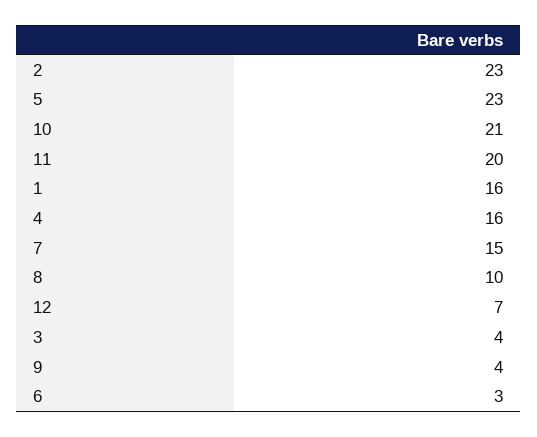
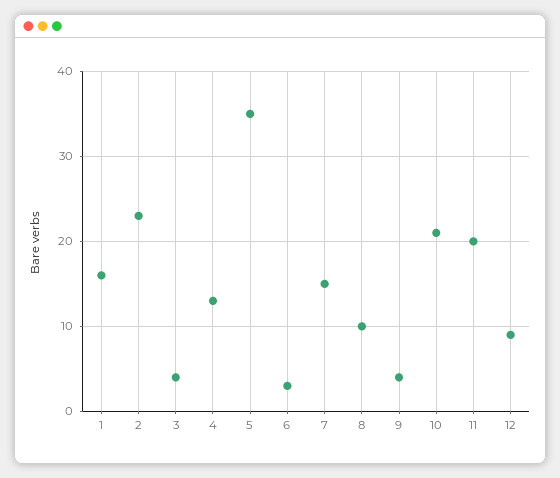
  {
    "2": 23,
-   "5": 23,
+   "5": 35,
    "10": 21,
    "11": 20,
    "1": 16,
-   "4": 16,
+   "4": 13,
    "7": 15,
    "8": 10,
-   "12": 7,
+   "12": 9,
    "3": 4,
    "9": 4,
    "6": 3
  }

